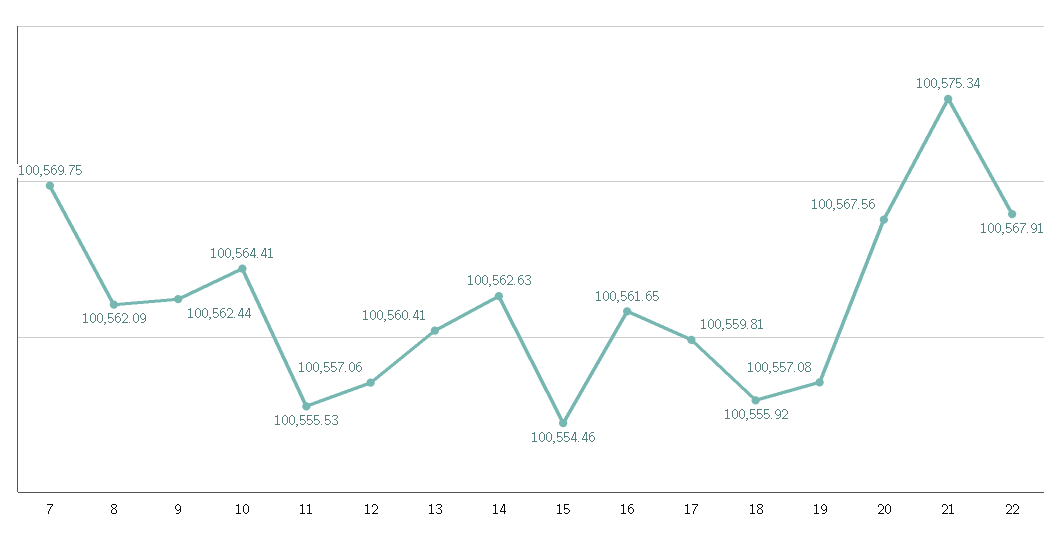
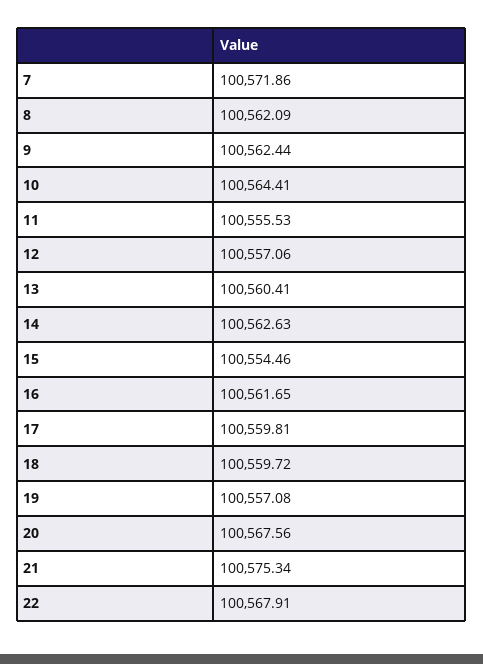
  {
-   "7": 100569.75,
+   "7": 100571.86,
    "8": 100562.09,
    "9": 100562.44,
    "10": 100564.41,
    "11": 100555.53,
    "12": 100557.06,
    "13": 100560.41,
    "14": 100562.63,
    "15": 100554.46,
    "16": 100561.65,
    "17": 100559.81,
-   "18": 100555.92,
+   "18": 100559.72,
    "19": 100557.08,
    "20": 100567.56,
    "21": 100575.34,
    "22": 100567.91
  }

